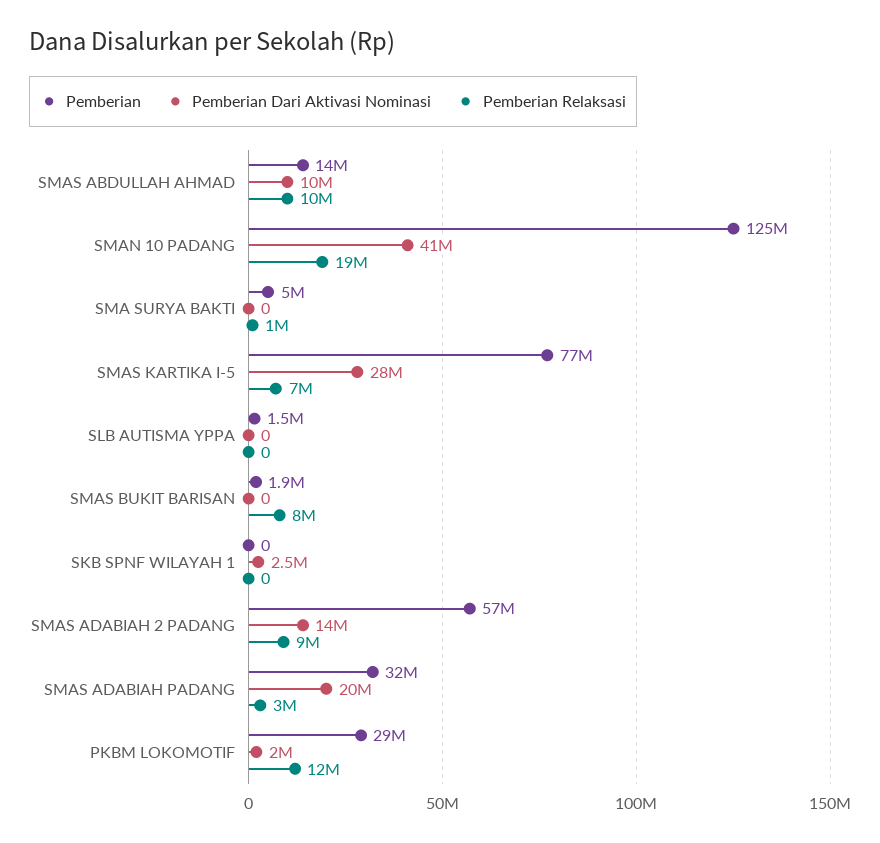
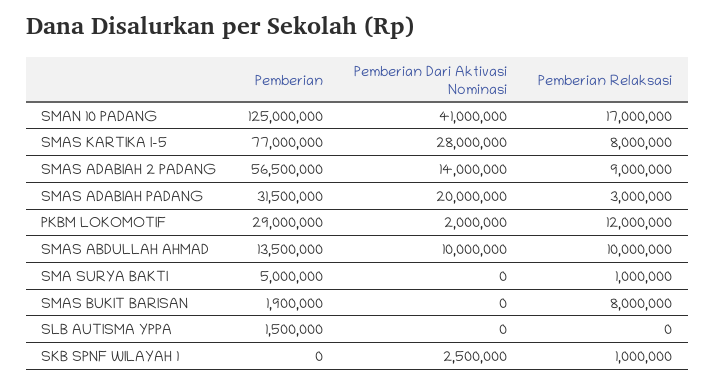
  {
    "Pemberian": {
      "SMAS ABDULLAH AHMAD": 13500000,
      "SMAN 10 PADANG": 125000000,
      "SMA SURYA BAKTI": 5000000,
      "SMAS KARTIKA I-5": 77000000,
      "SLB AUTISMA YPPA": 1500000,
      "SMAS BUKIT BARISAN": 1900000,
      "SKB SPNF WILAYAH 1": 0,
      "SMAS ADABIAH 2 PADANG": 56500000,
      "SMAS ADABIAH PADANG": 31500000,
      "PKBM LOKOMOTIF": 29000000
    },
    "Pemberian Dari Aktivasi Nominasi": {
      "SMAS ABDULLAH AHMAD": 10000000,
      "SMAN 10 PADANG": 41000000,
      "SMA SURYA BAKTI": 0,
      "SMAS KARTIKA I-5": 28000000,
      "SLB AUTISMA YPPA": 0,
      "SMAS BUKIT BARISAN": 0,
      "SKB SPNF WILAYAH 1": 2500000,
      "SMAS ADABIAH 2 PADANG": 14000000,
      "SMAS ADABIAH PADANG": 20000000,
      "PKBM LOKOMOTIF": 2000000
    },
    "Pemberian Relaksasi": {
      "SMAS ABDULLAH AHMAD": 10000000,
-     "SMAN 10 PADANG": 19000000,
+     "SMAN 10 PADANG": 17000000,
      "SMA SURYA BAKTI": 1000000,
-     "SMAS KARTIKA I-5": 7000000,
+     "SMAS KARTIKA I-5": 8000000,
      "SLB AUTISMA YPPA": 0,
      "SMAS BUKIT BARISAN": 8000000,
-     "SKB SPNF WILAYAH 1": 0,
+     "SKB SPNF WILAYAH 1": 1000000,
      "SMAS ADABIAH 2 PADANG": 9000000,
      "SMAS ADABIAH PADANG": 3000000,
      "PKBM LOKOMOTIF": 12000000
    }
  }

